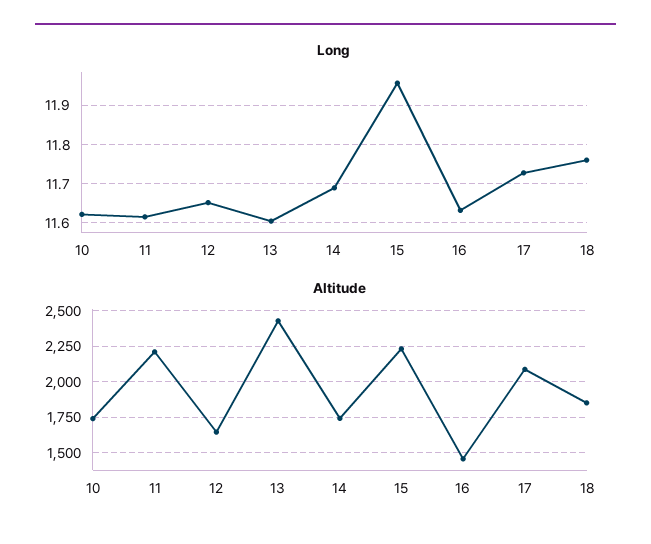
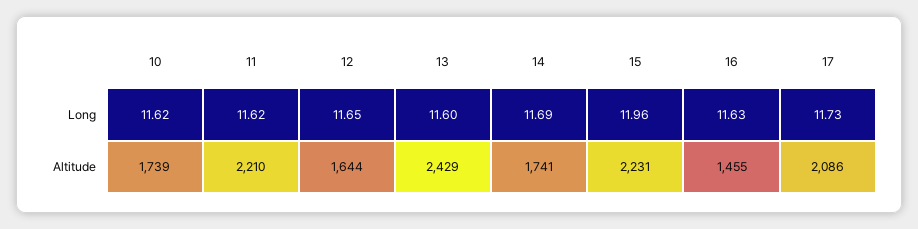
  {
    "Long": {
      "10": 11.62,
      "11": 11.62,
      "12": 11.65,
      "13": 11.6,
      "14": 11.69,
      "15": 11.96,
      "16": 11.63,
-     "17": 11.73,
+     "17": 11.73
-     "18": 11.76
    },
    "Altitude": {
      "10": 1739,
      "11": 2210,
      "12": 1644,
      "13": 2429,
      "14": 1741,
      "15": 2231,
      "16": 1455,
-     "17": 2086,
+     "17": 2086
-     "18": 1850
    }
  }

